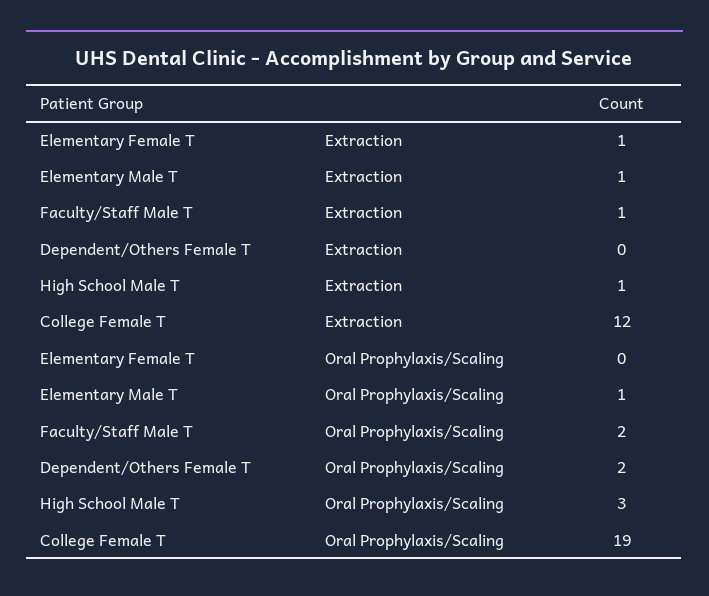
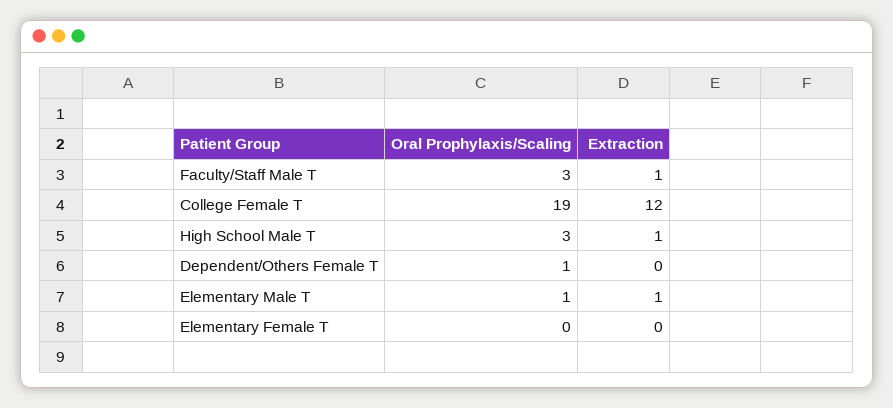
  {
    "Elementary Female T": {
-     "Extraction": 1,
+     "Extraction": 0,
      "Oral Prophylaxis/Scaling": 0
    },
    "Elementary Male T": {
      "Extraction": 1,
      "Oral Prophylaxis/Scaling": 1
    },
    "Faculty/Staff Male T": {
      "Extraction": 1,
-     "Oral Prophylaxis/Scaling": 2
+     "Oral Prophylaxis/Scaling": 3
    },
    "Dependent/Others Female T": {
      "Extraction": 0,
-     "Oral Prophylaxis/Scaling": 2
+     "Oral Prophylaxis/Scaling": 1
    },
    "High School Male T": {
      "Extraction": 1,
      "Oral Prophylaxis/Scaling": 3
    },
    "College Female T": {
      "Extraction": 12,
      "Oral Prophylaxis/Scaling": 19
    }
  }

